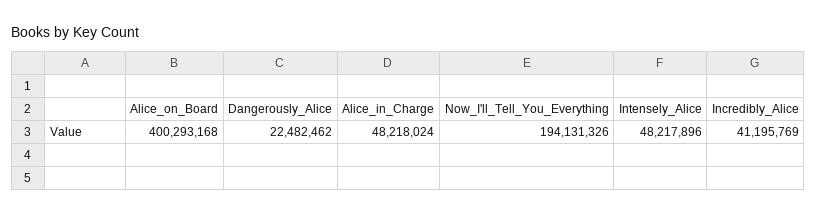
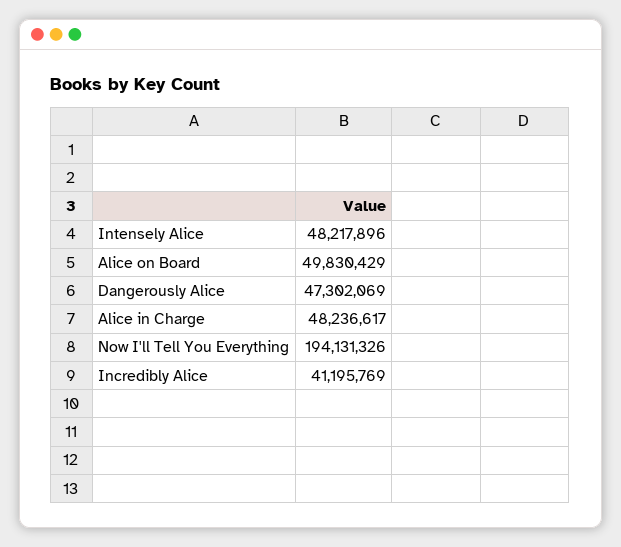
  {
-   "Alice_on_Board": 400293168,
+   "Alice_on_Board": 49830429,
-   "Dangerously_Alice": 22482462,
+   "Dangerously_Alice": 47302069,
-   "Alice_in_Charge": 48218024,
+   "Alice_in_Charge": 48236617,
    "Now_I'll_Tell_You_Everything": 194131326,
    "Intensely_Alice": 48217896,
    "Incredibly_Alice": 41195769
  }

